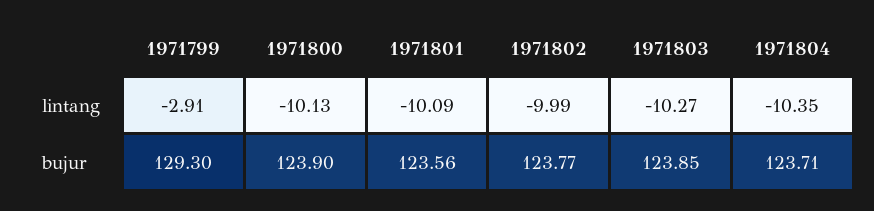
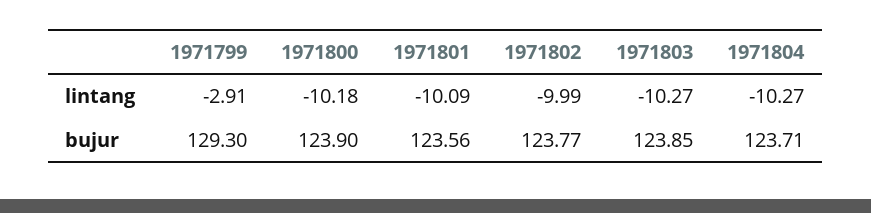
  {
    "1971799": {
      "lintang": -2.91,
      "bujur": 129.3
    },
    "1971800": {
-     "lintang": -10.13,
+     "lintang": -10.18,
      "bujur": 123.9
    },
    "1971801": {
      "lintang": -10.09,
      "bujur": 123.56
    },
    "1971802": {
      "lintang": -9.99,
      "bujur": 123.77
    },
    "1971803": {
      "lintang": -10.27,
      "bujur": 123.85
    },
    "1971804": {
-     "lintang": -10.35,
+     "lintang": -10.27,
      "bujur": 123.71
    }
  }

